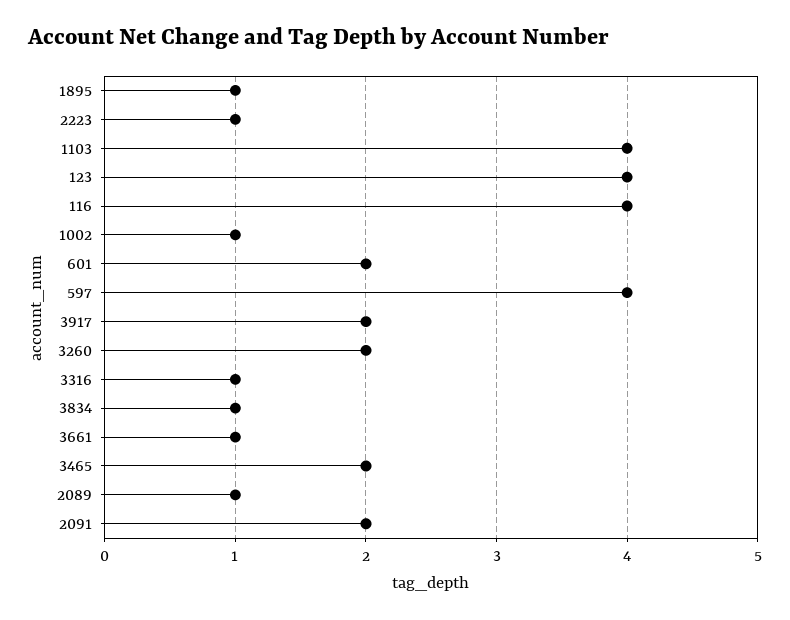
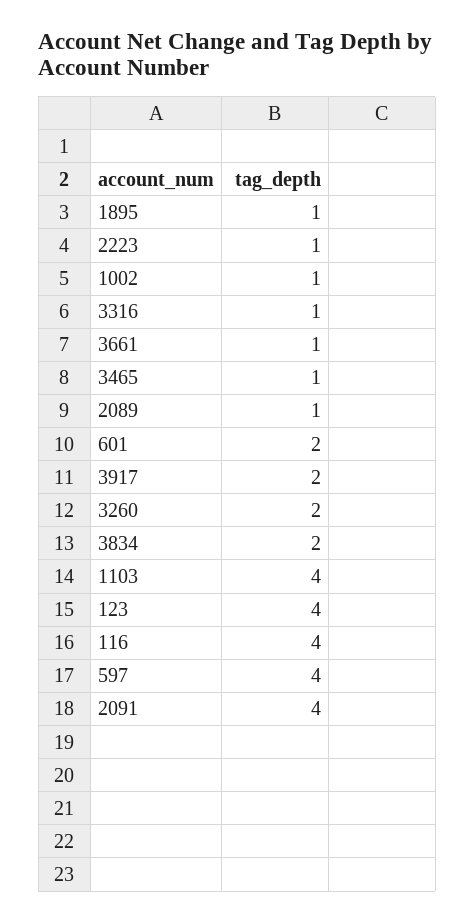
  {
    "1895": 1,
    "2223": 1,
    "1103": 4,
    "123": 4,
    "116": 4,
    "1002": 1,
    "601": 2,
    "597": 4,
    "3917": 2,
    "3260": 2,
    "3316": 1,
-   "3834": 1,
+   "3834": 2,
    "3661": 1,
-   "3465": 2,
+   "3465": 1,
    "2089": 1,
-   "2091": 2
+   "2091": 4
  }

